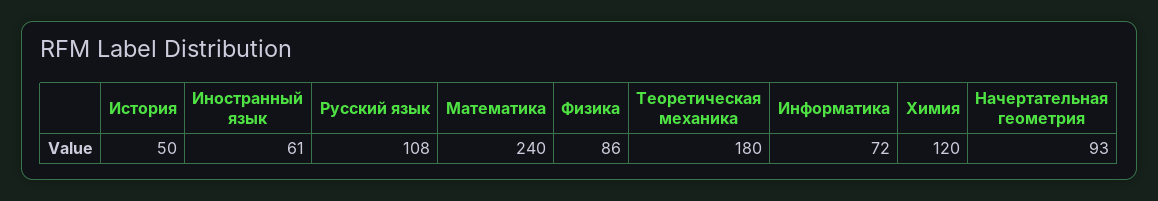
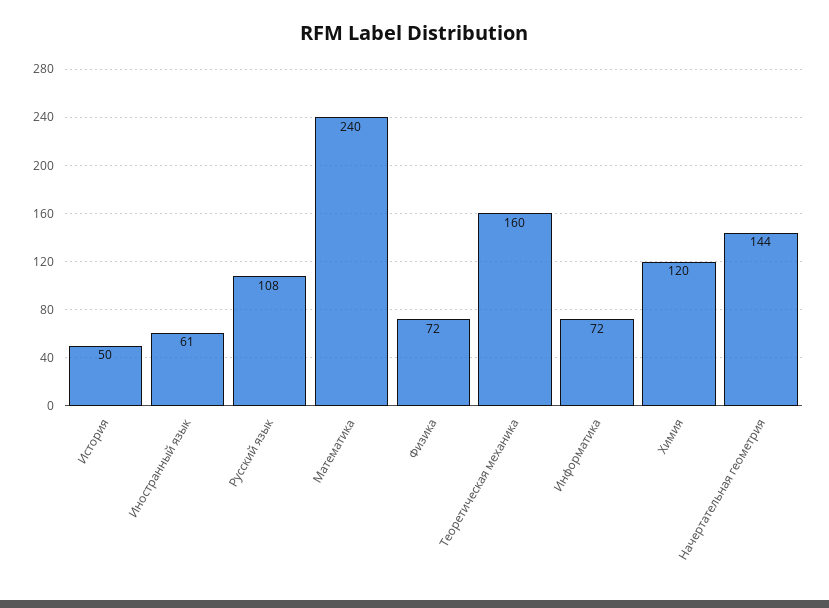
  {
    "История": 50,
    "Иностранный язык": 61,
    "Русский язык": 108,
    "Математика": 240,
-   "Физика": 86,
+   "Физика": 72,
-   "Теоретическая механика": 180,
+   "Теоретическая механика": 160,
    "Информатика": 72,
    "Химия": 120,
-   "Начертательная геометрия": 93
+   "Начертательная геометрия": 144
  }

